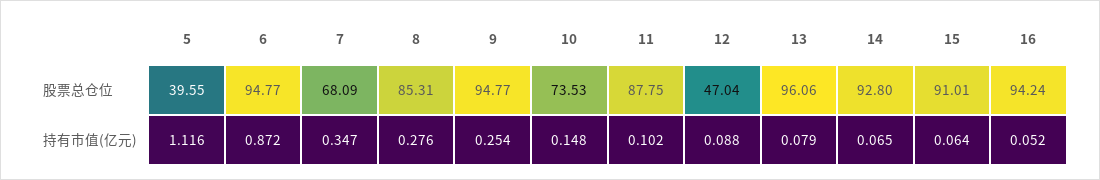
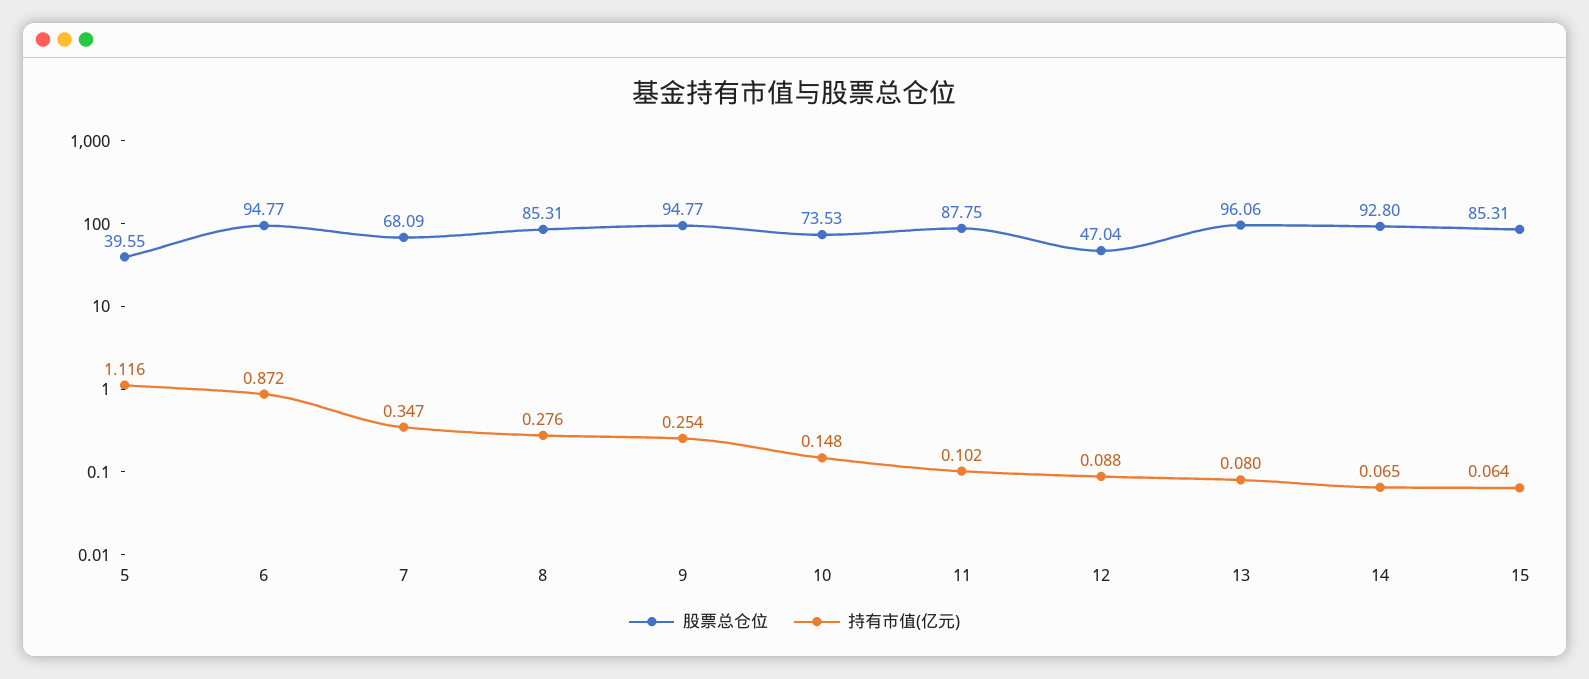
  {
    "股票总仓位": {
      "5": 39.55,
      "6": 94.77,
      "7": 68.09,
      "8": 85.31,
      "9": 94.77,
      "10": 73.53,
      "11": 87.75,
      "12": 47.04,
      "13": 96.06,
      "14": 92.8,
-     "15": 91.01,
+     "15": 85.31
-     "16": 94.24
    },
    "持有市值(亿元)": {
      "5": 1.116,
      "6": 0.872,
      "7": 0.347,
      "8": 0.276,
      "9": 0.254,
      "10": 0.148,
      "11": 0.102,
      "12": 0.088,
-     "13": 0.079,
+     "13": 0.08,
      "14": 0.065,
-     "15": 0.064,
+     "15": 0.064
-     "16": 0.052
    }
  }

